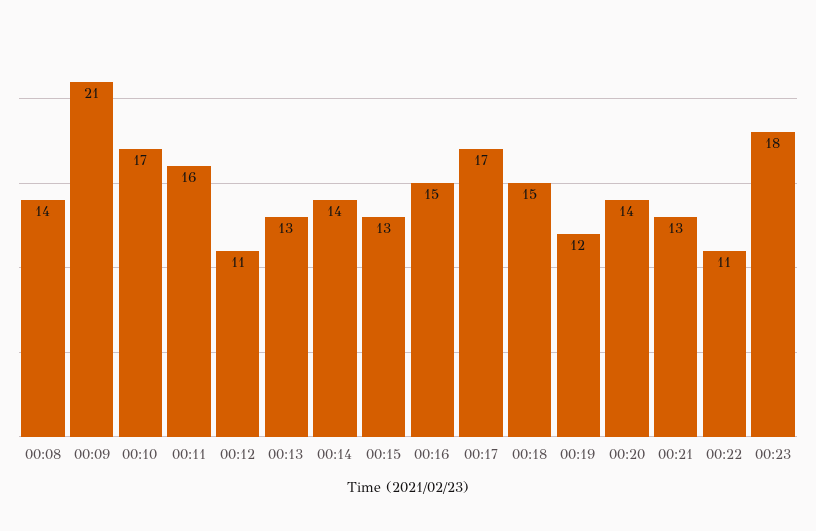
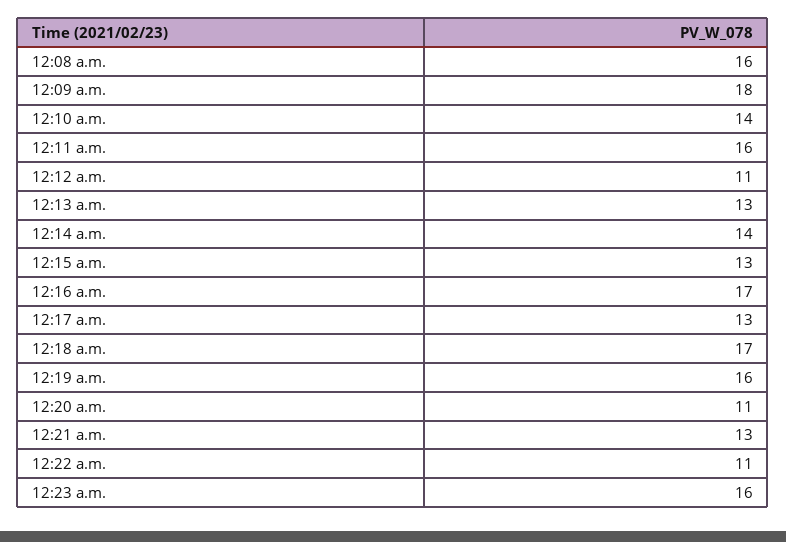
  {
-   "00:08": 14,
+   "00:08": 16,
-   "00:09": 21,
+   "00:09": 18,
-   "00:10": 17,
+   "00:10": 14,
    "00:11": 16,
    "00:12": 11,
    "00:13": 13,
    "00:14": 14,
    "00:15": 13,
-   "00:16": 15,
+   "00:16": 17,
-   "00:17": 17,
+   "00:17": 13,
-   "00:18": 15,
+   "00:18": 17,
-   "00:19": 12,
+   "00:19": 16,
-   "00:20": 14,
+   "00:20": 11,
    "00:21": 13,
    "00:22": 11,
-   "00:23": 18
+   "00:23": 16
  }

